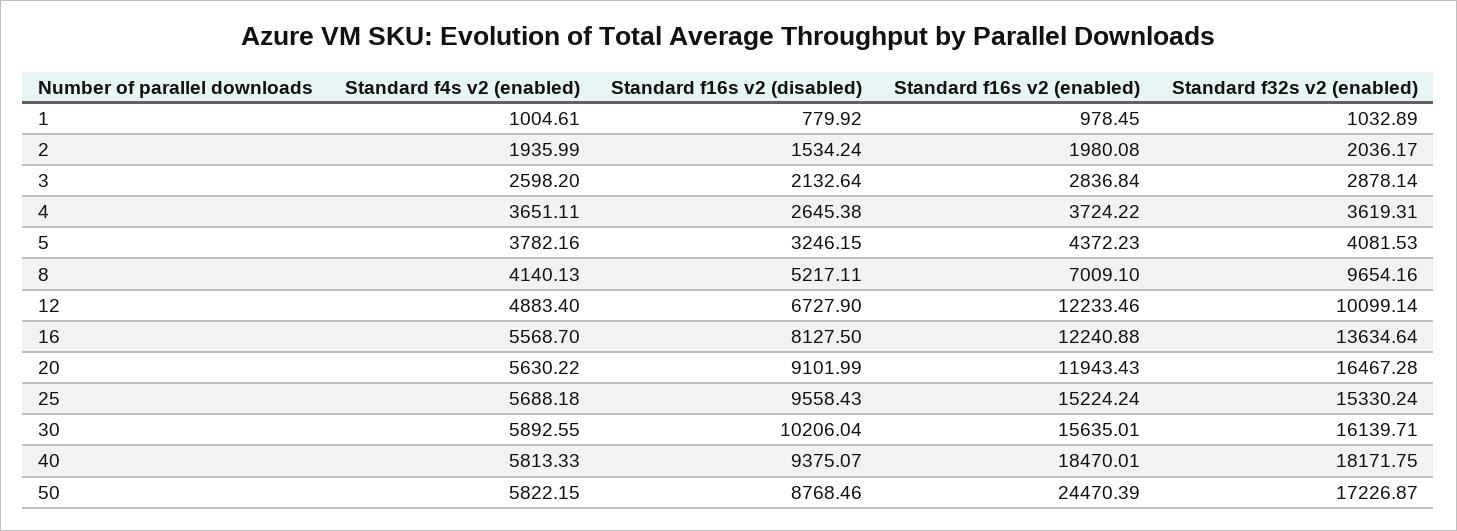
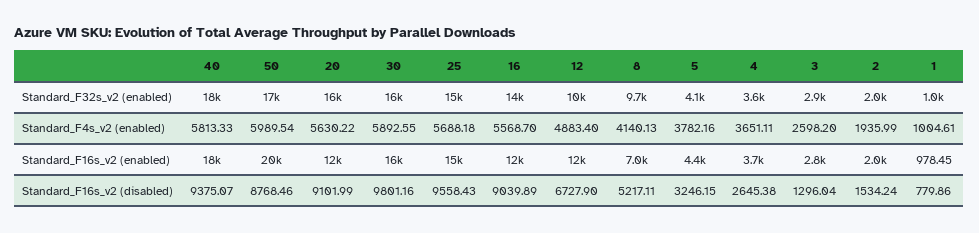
  {
    "Standard f4s v2 (enabled)": {
      "1": 1004.61,
      "2": 1935.99,
      "3": 2598.2,
      "4": 3651.11,
      "5": 3782.16,
      "8": 4140.13,
      "12": 4883.4,
      "16": 5568.7,
      "20": 5630.22,
      "25": 5688.18,
      "30": 5892.55,
      "40": 5813.33,
-     "50": 5822.15
+     "50": 5989.54
    },
    "Standard f16s v2 (disabled)": {
-     "1": 779.92,
+     "1": 779.86,
      "2": 1534.24,
-     "3": 2132.64,
+     "3": 1296.04,
      "4": 2645.38,
      "5": 3246.15,
      "8": 5217.11,
      "12": 6727.9,
-     "16": 8127.5,
+     "16": 9039.89,
      "20": 9101.99,
      "25": 9558.43,
-     "30": 10206.04,
+     "30": 9801.16,
      "40": 9375.07,
      "50": 8768.46
    },
    "Standard f16s v2 (enabled)": {
      "1": 978.45,
      "2": 1980.08,
      "3": 2836.84,
      "4": 3724.22,
      "5": 4372.23,
      "8": 7009.1,
      "12": 12233.46,
      "16": 12240.88,
      "20": 11943.43,
      "25": 15224.24,
      "30": 15635.01,
      "40": 18470.01,
-     "50": 24470.39
+     "50": 20000
    },
    "Standard f32s v2 (enabled)": {
      "1": 1032.89,
      "2": 2036.17,
      "3": 2878.14,
      "4": 3619.31,
      "5": 4081.53,
      "8": 9654.16,
      "12": 10099.14,
      "16": 13634.64,
      "20": 16467.28,
      "25": 15330.24,
      "30": 16139.71,
      "40": 18171.75,
      "50": 17226.87
    }
  }

